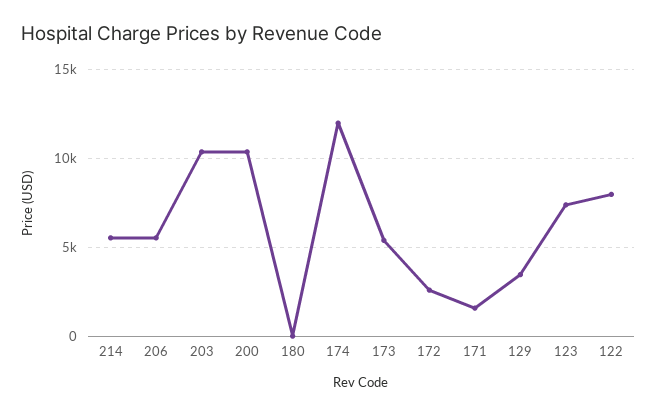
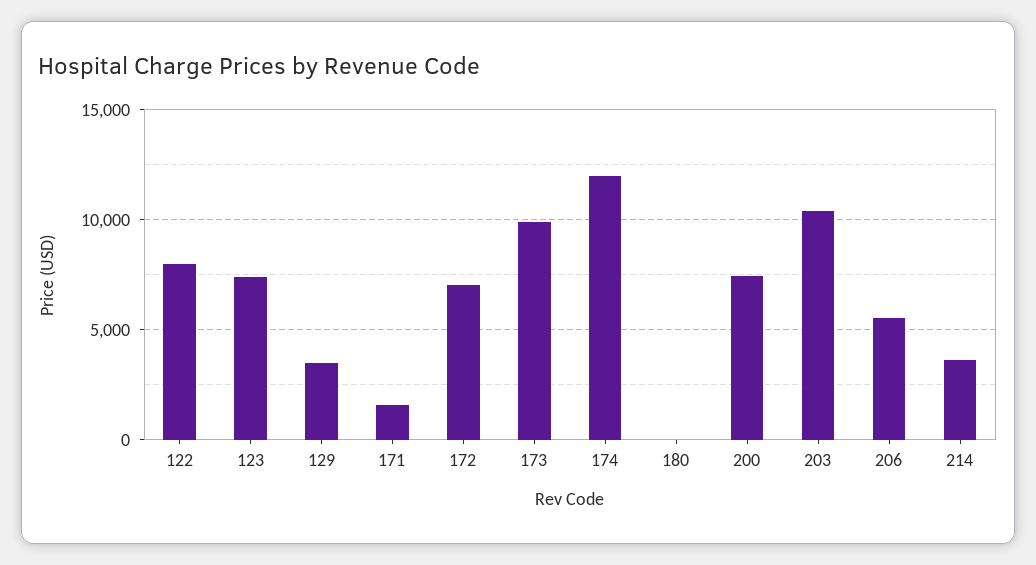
  {
-   "214": 5500,
+   "214": 3500,
    "206": 5500,
    "203": 10500,
-   "200": 10500,
+   "200": 7500,
    "180": 0,
    "174": 12000,
-   "173": 5500,
+   "173": 10000,
-   "172": 2500,
+   "172": 7000,
    "171": 1500,
    "129": 3500,
    "123": 7500,
    "122": 8000
  }

